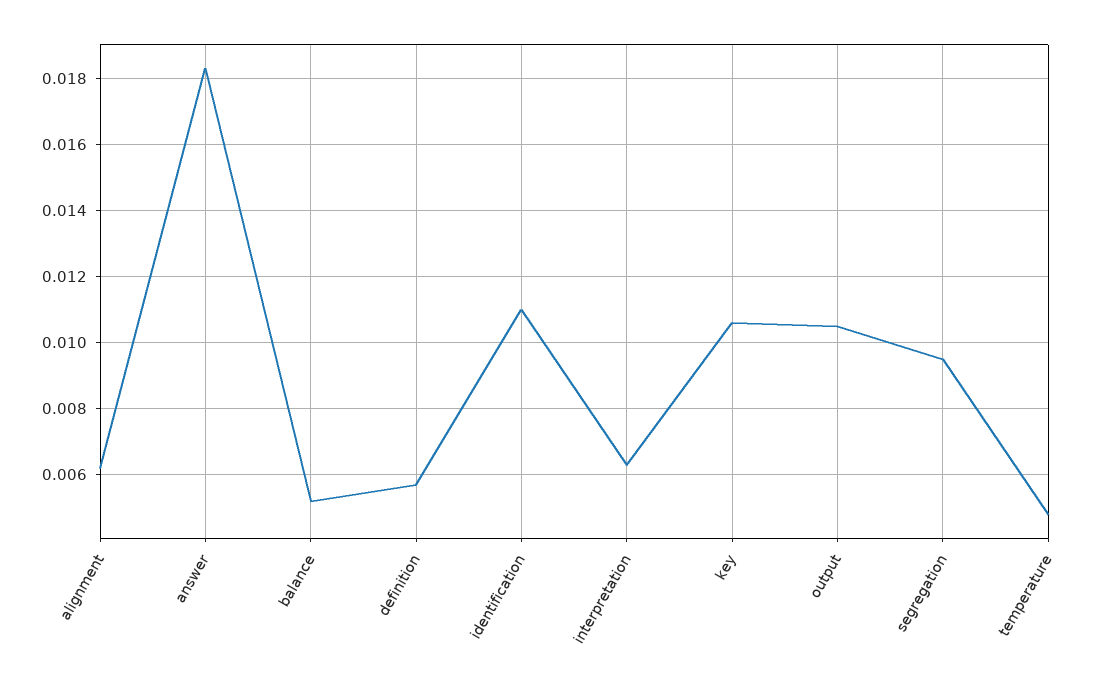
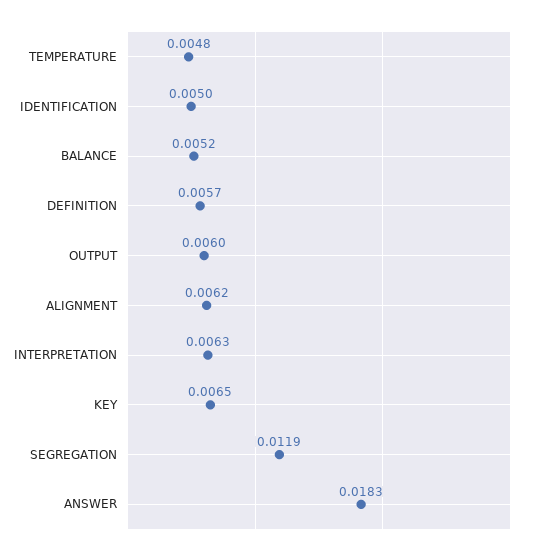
  {
    "alignment": 0.0062,
    "answer": 0.0183,
    "balance": 0.0052,
    "definition": 0.0057,
-   "identification": 0.011,
+   "identification": 0.005,
    "interpretation": 0.0063,
-   "key": 0.0105,
+   "key": 0.0065,
-   "output": 0.0105,
+   "output": 0.006,
-   "segregation": 0.0095,
+   "segregation": 0.0119,
    "temperature": 0.0048
  }

